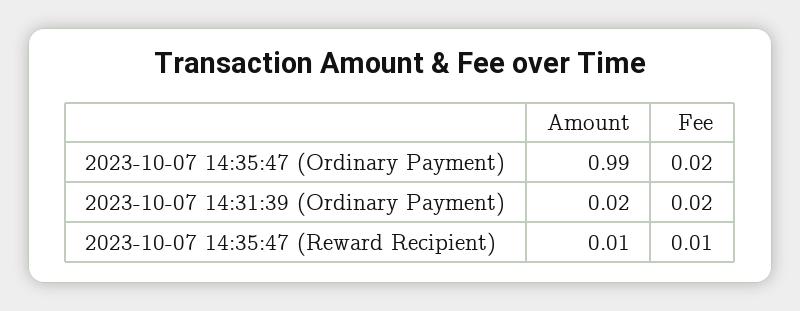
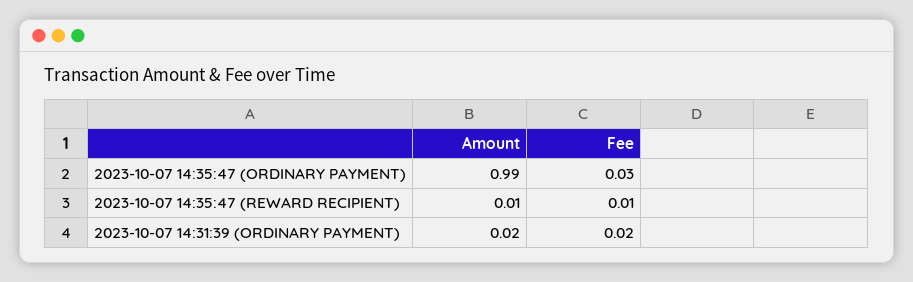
  {
    "Amount": {
      "2023-10-07 14:35:47 (Ordinary Payment)": 0.99,
      "2023-10-07 14:31:39 (Ordinary Payment)": 0.02,
      "2023-10-07 14:35:47 (Reward Recipient)": 0.01
    },
    "Fee": {
-     "2023-10-07 14:35:47 (Ordinary Payment)": 0.02,
+     "2023-10-07 14:35:47 (Ordinary Payment)": 0.03,
      "2023-10-07 14:31:39 (Ordinary Payment)": 0.02,
      "2023-10-07 14:35:47 (Reward Recipient)": 0.01
    }
  }

